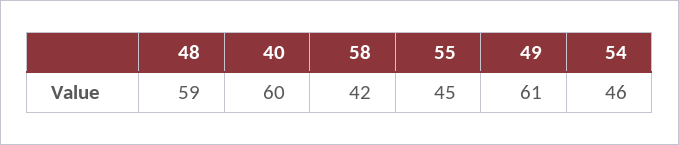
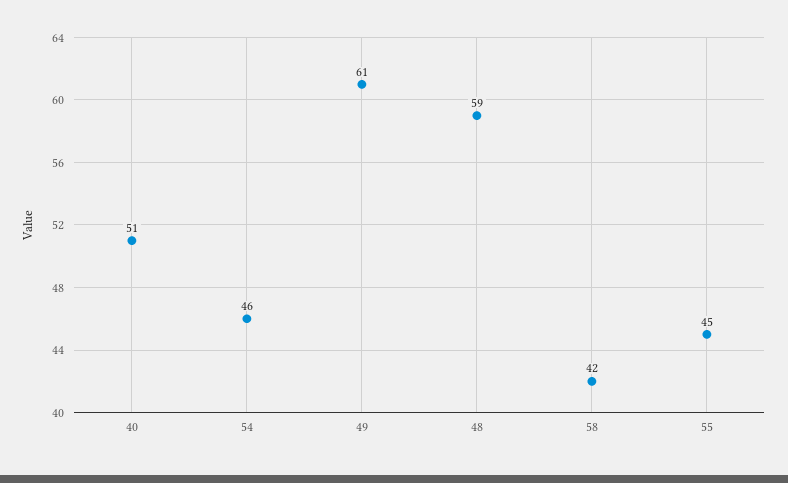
  {
    "48": 59,
-   "40": 60,
+   "40": 51,
    "58": 42,
    "55": 45,
    "49": 61,
    "54": 46
  }

